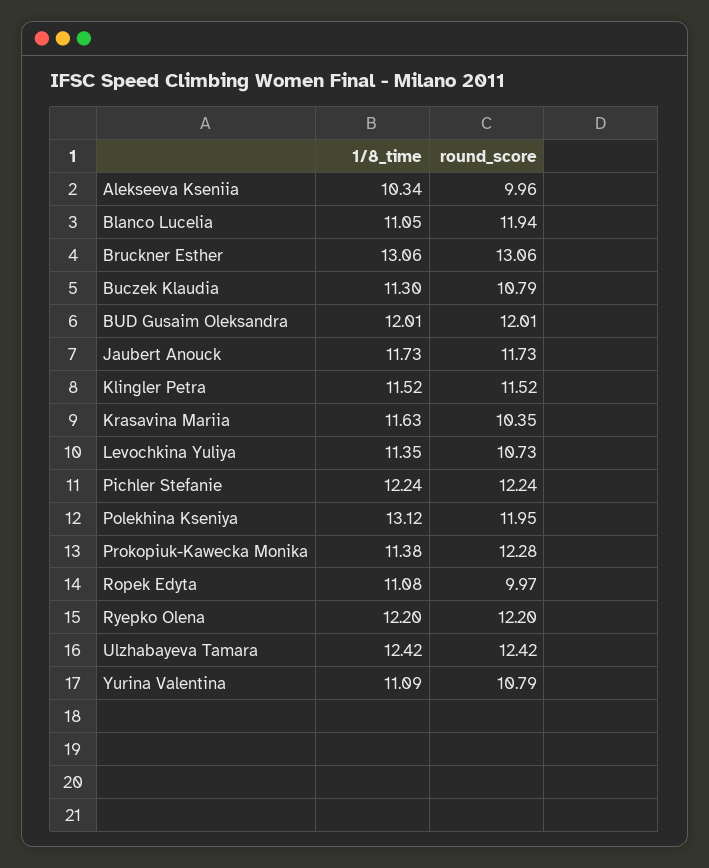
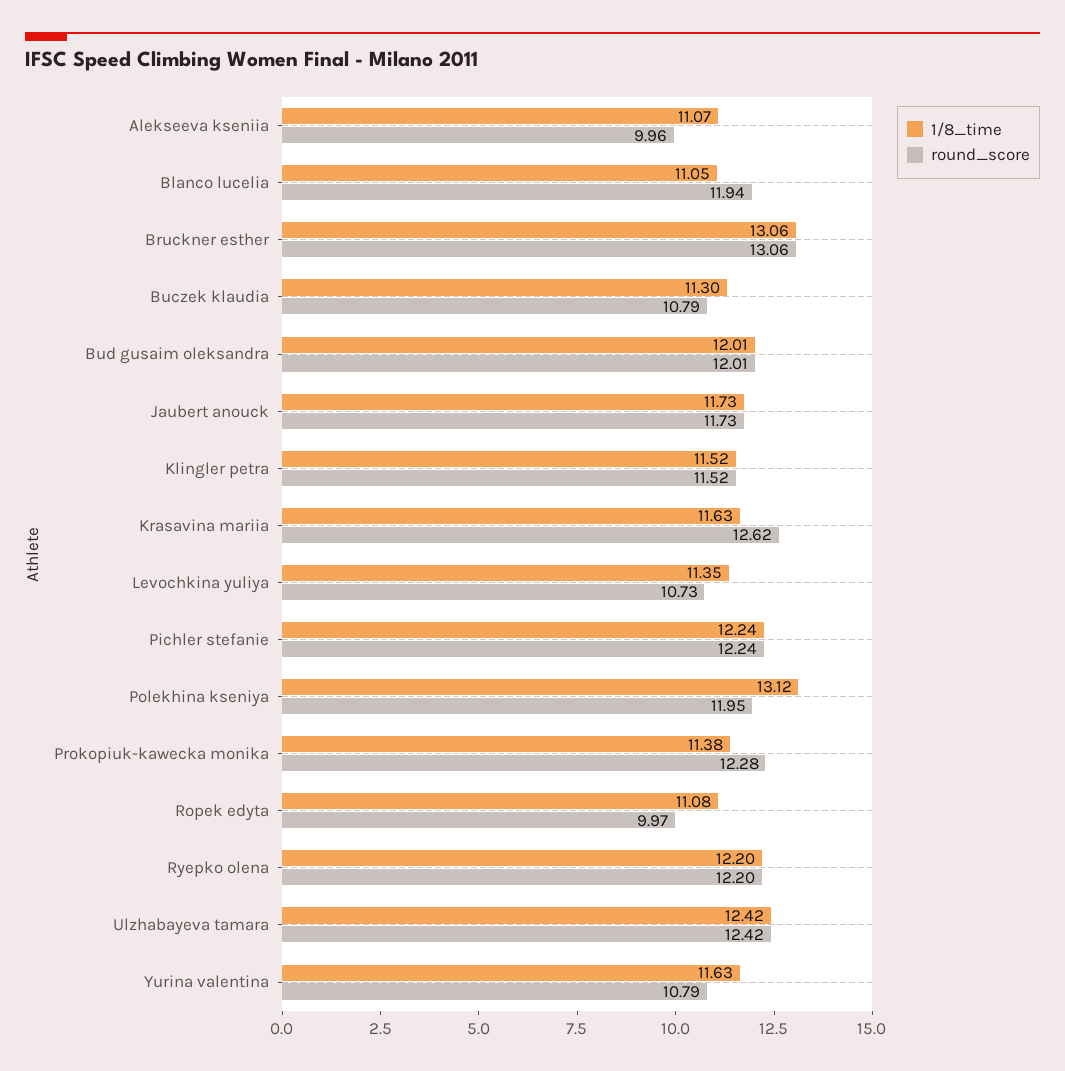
  {
    "1/8_time": {
-     "Alekseeva Kseniia": 10.34,
+     "Alekseeva Kseniia": 11.07,
      "Blanco Lucelia": 11.05,
      "Bruckner Esther": 13.06,
      "Buczek Klaudia": 11.3,
      "BUD Gusaim Oleksandra": 12.01,
      "Jaubert Anouck": 11.73,
      "Klingler Petra": 11.52,
      "Krasavina Mariia": 11.63,
      "Levochkina Yuliya": 11.35,
      "Pichler Stefanie": 12.24,
      "Polekhina Kseniya": 13.12,
      "Prokopiuk-Kawecka Monika": 11.38,
      "Ropek Edyta": 11.08,
      "Ryepko Olena": 12.2,
      "Ulzhabayeva Tamara": 12.42,
-     "Yurina Valentina": 11.09
+     "Yurina Valentina": 11.63
    },
    "round_score": {
      "Alekseeva Kseniia": 9.96,
      "Blanco Lucelia": 11.94,
      "Bruckner Esther": 13.06,
      "Buczek Klaudia": 10.79,
      "BUD Gusaim Oleksandra": 12.01,
      "Jaubert Anouck": 11.73,
      "Klingler Petra": 11.52,
-     "Krasavina Mariia": 10.35,
+     "Krasavina Mariia": 12.62,
      "Levochkina Yuliya": 10.73,
      "Pichler Stefanie": 12.24,
      "Polekhina Kseniya": 11.95,
      "Prokopiuk-Kawecka Monika": 12.28,
      "Ropek Edyta": 9.97,
      "Ryepko Olena": 12.2,
      "Ulzhabayeva Tamara": 12.42,
      "Yurina Valentina": 10.79
    }
  }

